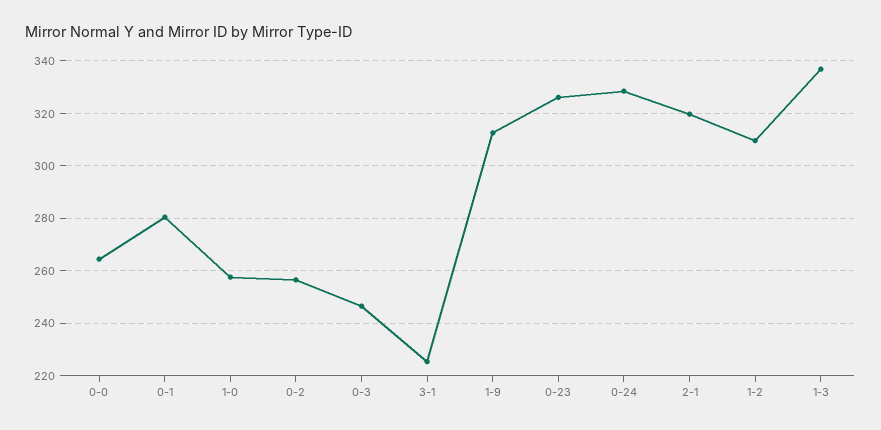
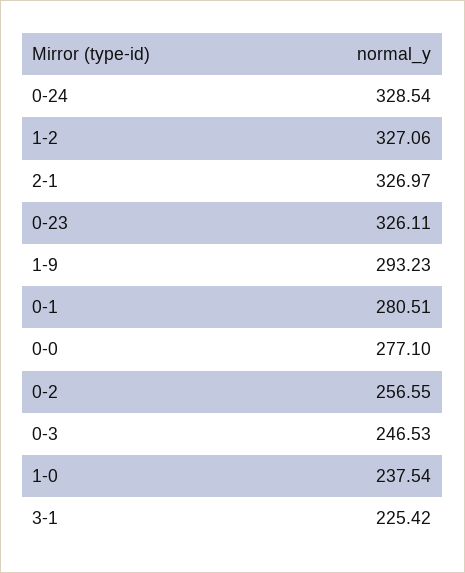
  {
-   "0-0": 265,
+   "0-0": 277.1,
    "0-1": 280.51,
-   "1-0": 257.5,
+   "1-0": 237.54,
    "0-2": 256.55,
    "0-3": 246.53,
    "3-1": 225.42,
-   "1-9": 312.5,
+   "1-9": 293.23,
    "0-23": 326.11,
    "0-24": 328.54,
-   "2-1": 320,
+   "2-1": 326.97,
-   "1-2": 310,
+   "1-2": 327.06
-   "1-3": 337.5
  }

